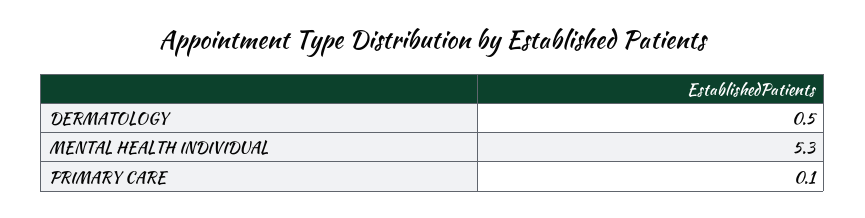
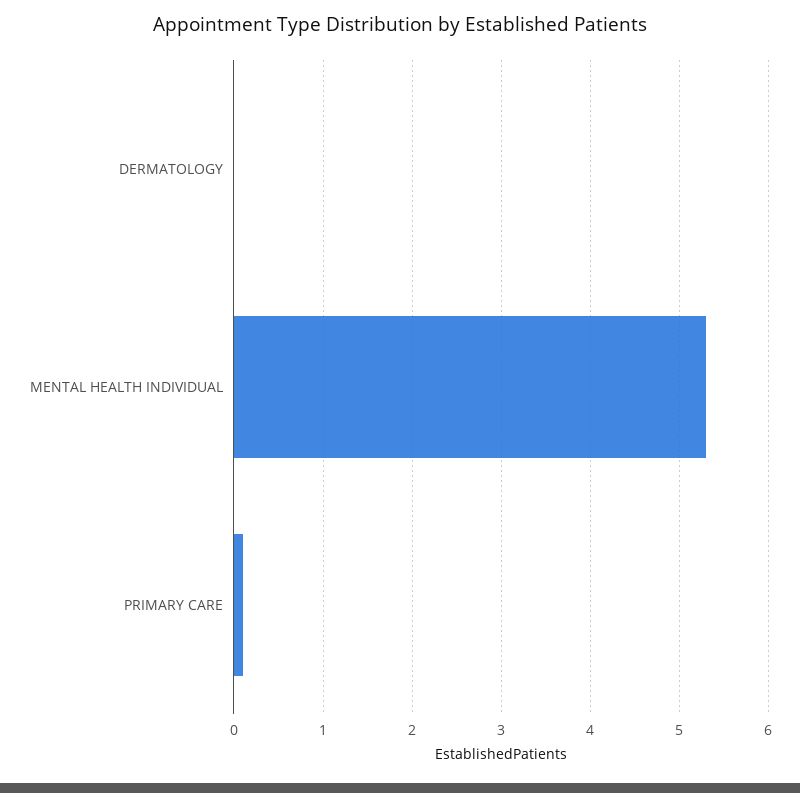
  {
-   "DERMATOLOGY": 0.5,
+   "DERMATOLOGY": 0,
    "MENTAL HEALTH INDIVIDUAL": 5.3,
    "PRIMARY CARE": 0.1
  }

